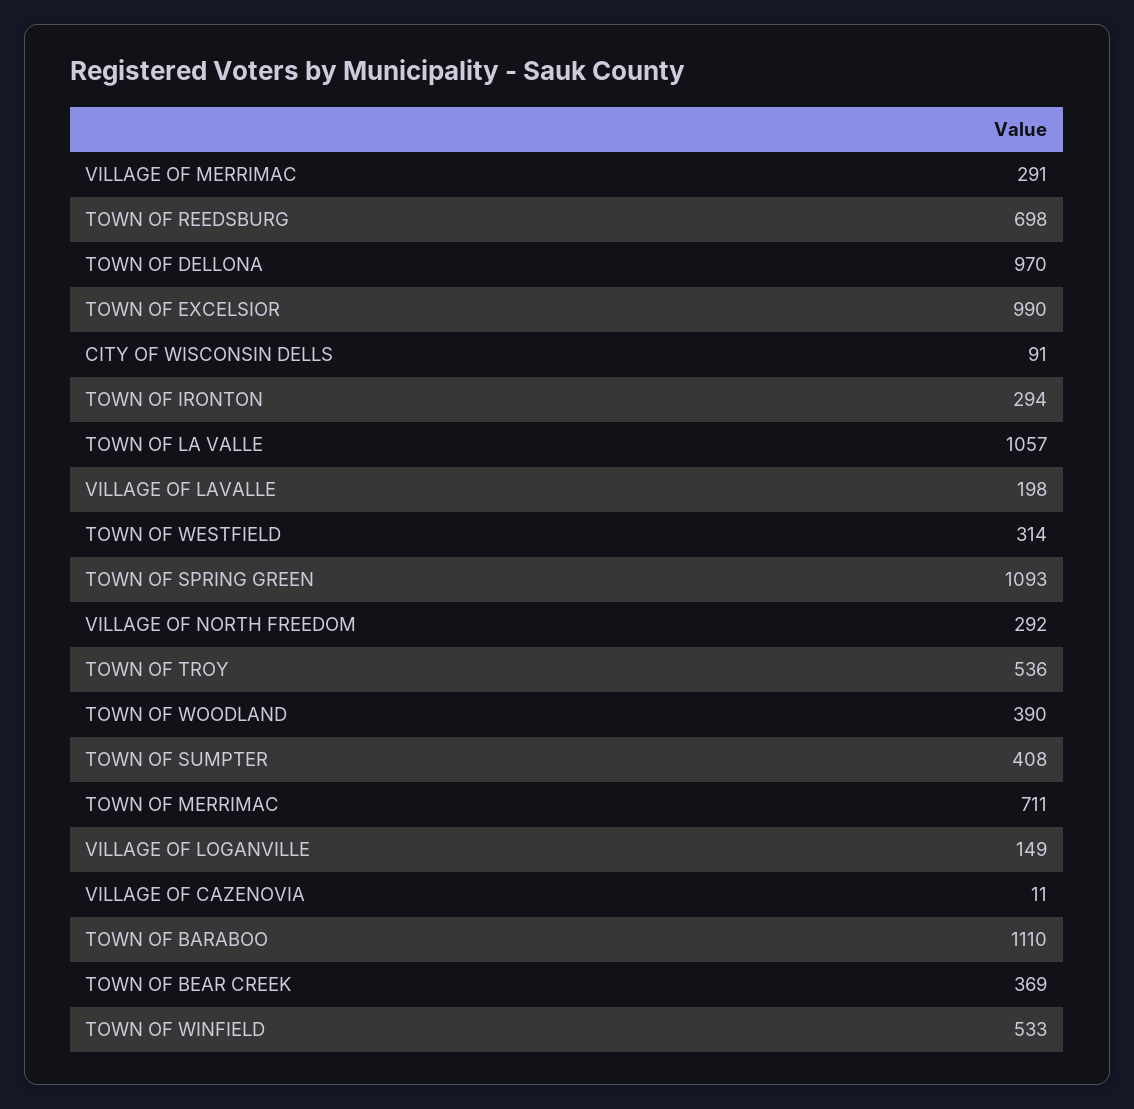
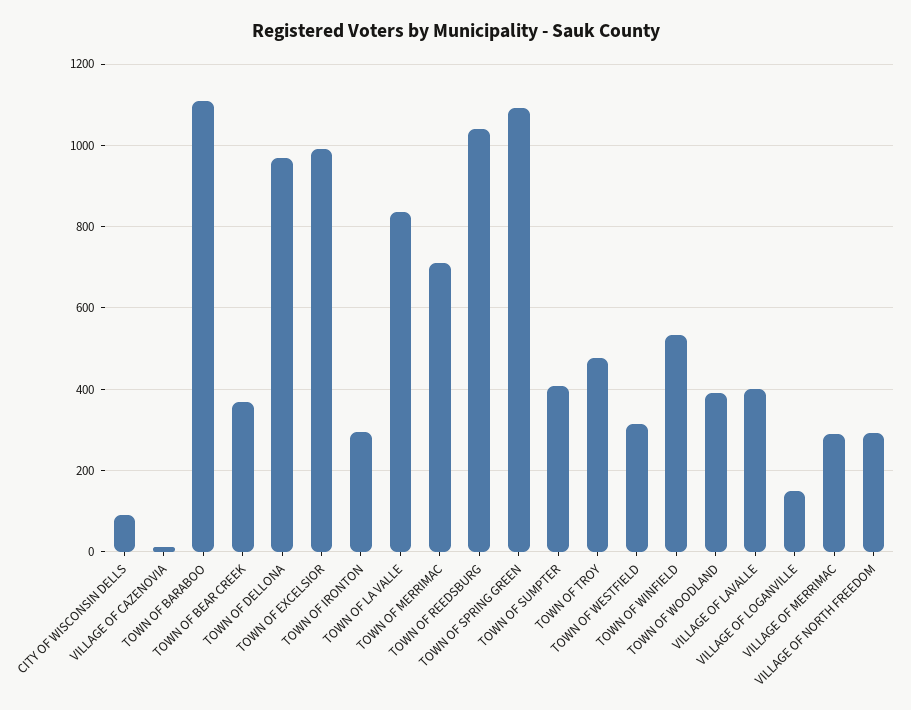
  {
    "VILLAGE OF MERRIMAC": 291,
-   "TOWN OF REEDSBURG": 698,
+   "TOWN OF REEDSBURG": 1040,
    "TOWN OF DELLONA": 970,
    "TOWN OF EXCELSIOR": 990,
    "CITY OF WISCONSIN DELLS": 91,
    "TOWN OF IRONTON": 294,
-   "TOWN OF LA VALLE": 1057,
+   "TOWN OF LA VALLE": 840,
-   "VILLAGE OF LAVALLE": 198,
+   "VILLAGE OF LAVALLE": 400,
    "TOWN OF WESTFIELD": 314,
    "TOWN OF SPRING GREEN": 1093,
    "VILLAGE OF NORTH FREEDOM": 292,
-   "TOWN OF TROY": 536,
+   "TOWN OF TROY": 480,
    "TOWN OF WOODLAND": 390,
    "TOWN OF SUMPTER": 408,
    "TOWN OF MERRIMAC": 711,
    "VILLAGE OF LOGANVILLE": 149,
    "VILLAGE OF CAZENOVIA": 11,
    "TOWN OF BARABOO": 1110,
    "TOWN OF BEAR CREEK": 369,
    "TOWN OF WINFIELD": 533
  }

